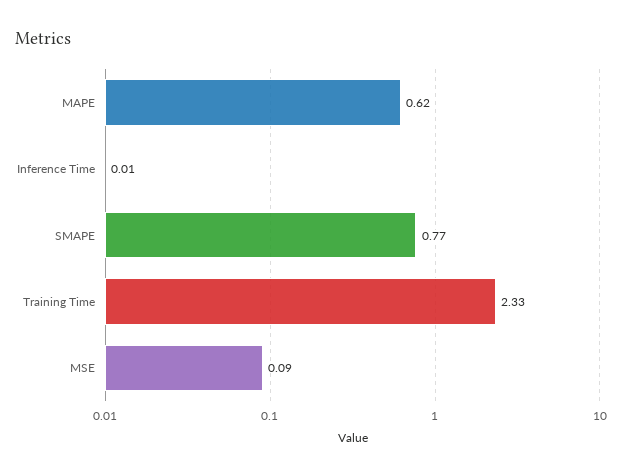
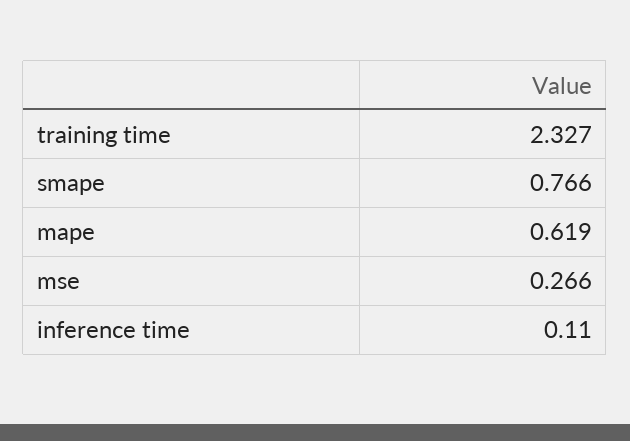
  {
    "MAPE": 0.619,
-   "Inference Time": 0.01,
+   "Inference Time": 0.11,
    "SMAPE": 0.766,
    "Training Time": 2.327,
-   "MSE": 0.09
+   "MSE": 0.266
  }

